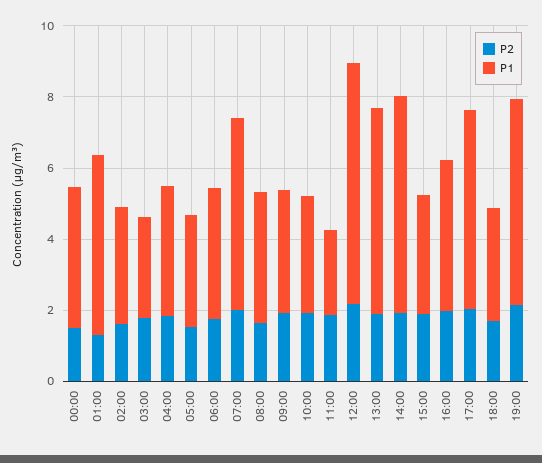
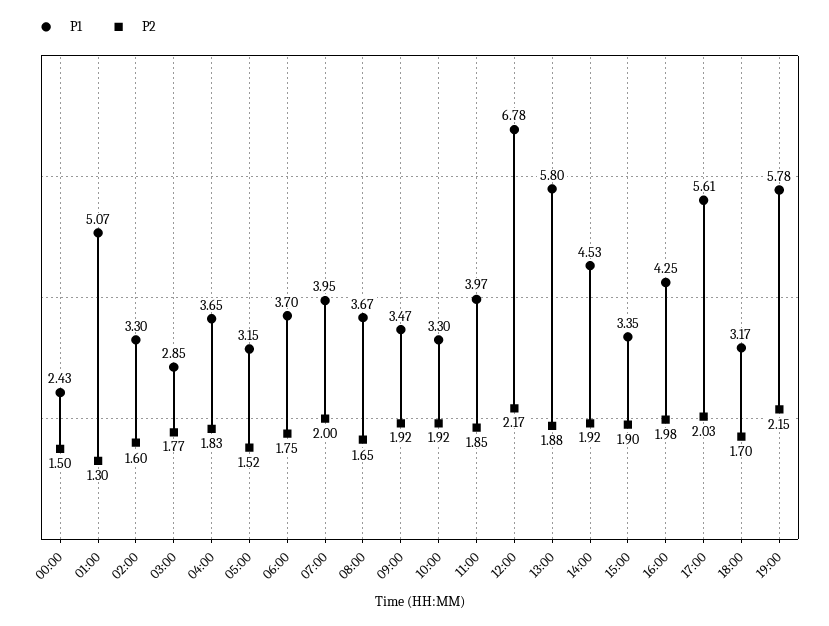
  {
    "P2": {
      "00:00": 1.5,
      "01:00": 1.3,
      "02:00": 1.6,
      "03:00": 1.77,
      "04:00": 1.83,
      "05:00": 1.52,
      "06:00": 1.75,
      "07:00": 2,
      "08:00": 1.65,
      "09:00": 1.92,
      "10:00": 1.92,
      "11:00": 1.85,
      "12:00": 2.17,
      "13:00": 1.88,
      "14:00": 1.92,
      "15:00": 1.9,
      "16:00": 1.98,
      "17:00": 2.03,
      "18:00": 1.7,
      "19:00": 2.15
    },
    "P1": {
-     "00:00": 4,
+     "00:00": 2.43,
      "01:00": 5.07,
      "02:00": 3.3,
      "03:00": 2.85,
      "04:00": 3.65,
      "05:00": 3.15,
      "06:00": 3.7,
-     "07:00": 5.5,
+     "07:00": 3.95,
      "08:00": 3.67,
      "09:00": 3.47,
      "10:00": 3.3,
-     "11:00": 2.5,
+     "11:00": 3.97,
      "12:00": 6.78,
      "13:00": 5.8,
-     "14:00": 6,
+     "14:00": 4.53,
      "15:00": 3.35,
      "16:00": 4.25,
      "17:00": 5.61,
      "18:00": 3.17,
      "19:00": 5.78
    }
  }

